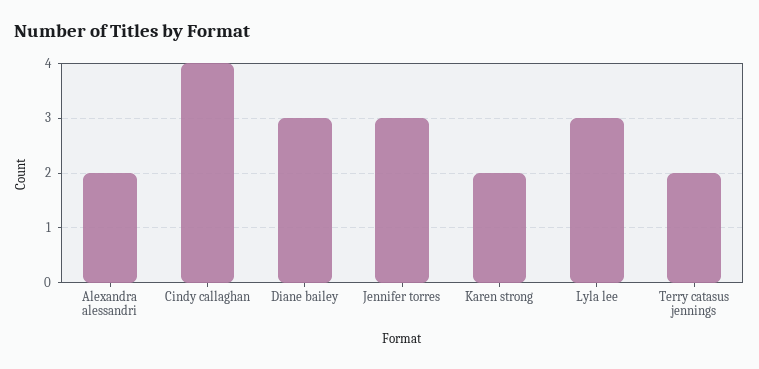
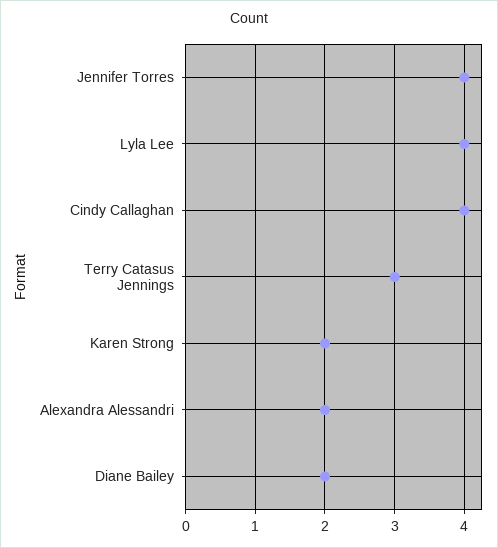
  {
    "Alexandra alessandri": 2,
    "Cindy callaghan": 4,
-   "Diane bailey": 3,
+   "Diane bailey": 2,
-   "Jennifer torres": 3,
+   "Jennifer torres": 4,
    "Karen strong": 2,
-   "Lyla lee": 3,
+   "Lyla lee": 4,
-   "Terry catasus jennings": 2
+   "Terry catasus jennings": 3
  }

